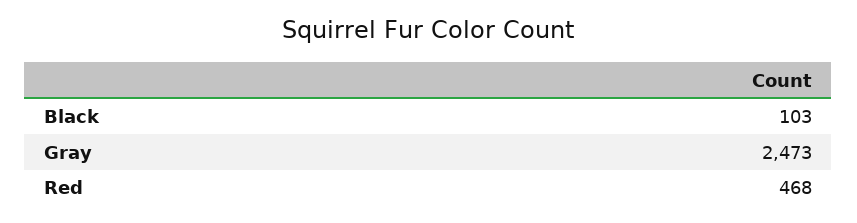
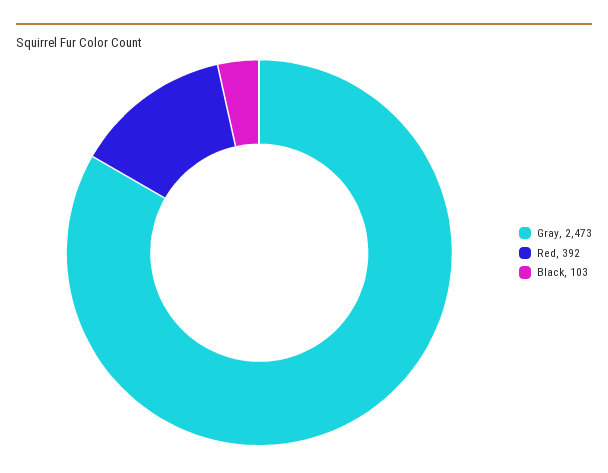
  {
    "Black": 103,
    "Gray": 2473,
-   "Red": 468
+   "Red": 392
  }

